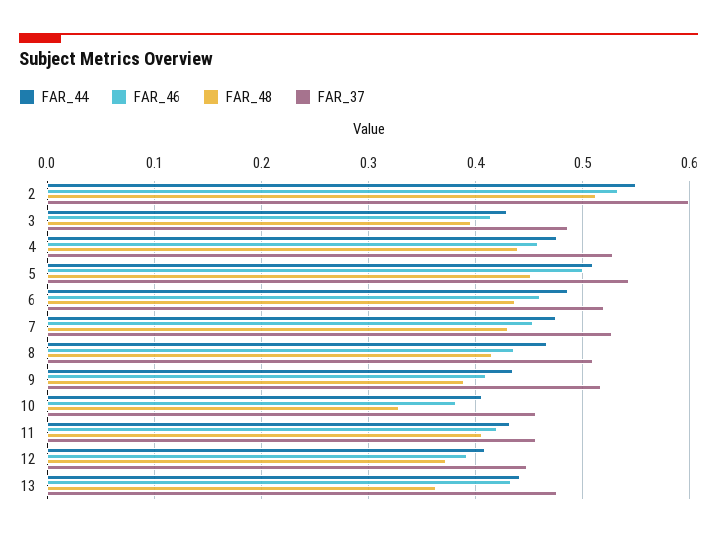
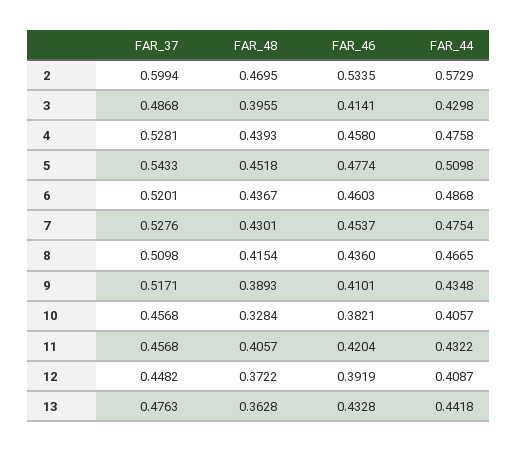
  {
    "FAR_44": {
-     "2": 0.55,
+     "2": 0.5729,
      "3": 0.4298,
      "4": 0.4758,
      "5": 0.5098,
      "6": 0.4868,
      "7": 0.4754,
      "8": 0.4665,
      "9": 0.4348,
      "10": 0.4057,
      "11": 0.4322,
      "12": 0.4087,
      "13": 0.4418
    },
    "FAR_46": {
      "2": 0.5335,
      "3": 0.4141,
      "4": 0.458,
-     "5": 0.5,
+     "5": 0.4774,
      "6": 0.4603,
      "7": 0.4537,
      "8": 0.436,
      "9": 0.4101,
      "10": 0.3821,
      "11": 0.4204,
      "12": 0.3919,
      "13": 0.4328
    },
    "FAR_48": {
-     "2": 0.51,
+     "2": 0.4695,
      "3": 0.3955,
      "4": 0.4393,
      "5": 0.4518,
      "6": 0.4367,
      "7": 0.4301,
      "8": 0.4154,
      "9": 0.3893,
      "10": 0.3284,
      "11": 0.4057,
      "12": 0.3722,
      "13": 0.3628
    },
    "FAR_37": {
      "2": 0.5994,
      "3": 0.4868,
      "4": 0.5281,
      "5": 0.5433,
      "6": 0.5201,
      "7": 0.5276,
      "8": 0.5098,
      "9": 0.5171,
      "10": 0.4568,
      "11": 0.4568,
      "12": 0.4482,
      "13": 0.4763
    }
  }

